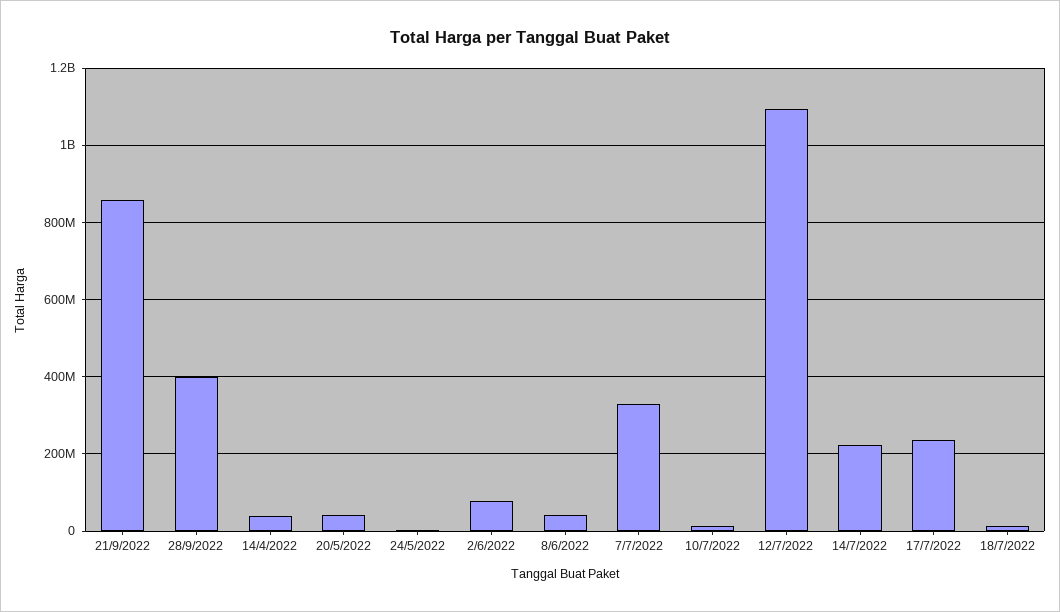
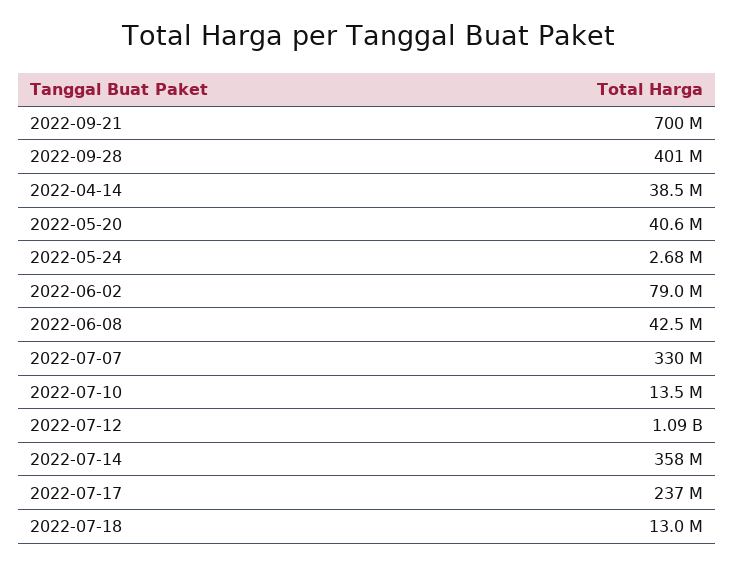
  {
-   "21/9/2022": 860000000,
+   "21/9/2022": 700000000,
    "28/9/2022": 401000000,
    "14/4/2022": 38500000,
    "20/5/2022": 40600000,
    "24/5/2022": 2680000,
    "2/6/2022": 79000000,
    "8/6/2022": 42500000,
    "7/7/2022": 330000000,
    "10/7/2022": 13500000,
    "12/7/2022": 1090000000,
-   "14/7/2022": 220000000,
+   "14/7/2022": 358000000,
    "17/7/2022": 237000000,
    "18/7/2022": 13000000
  }

